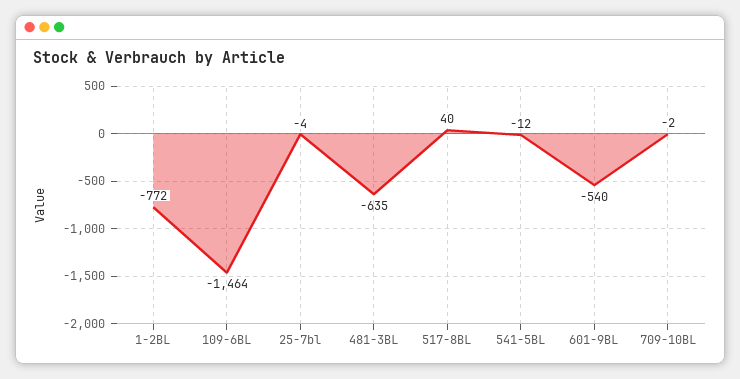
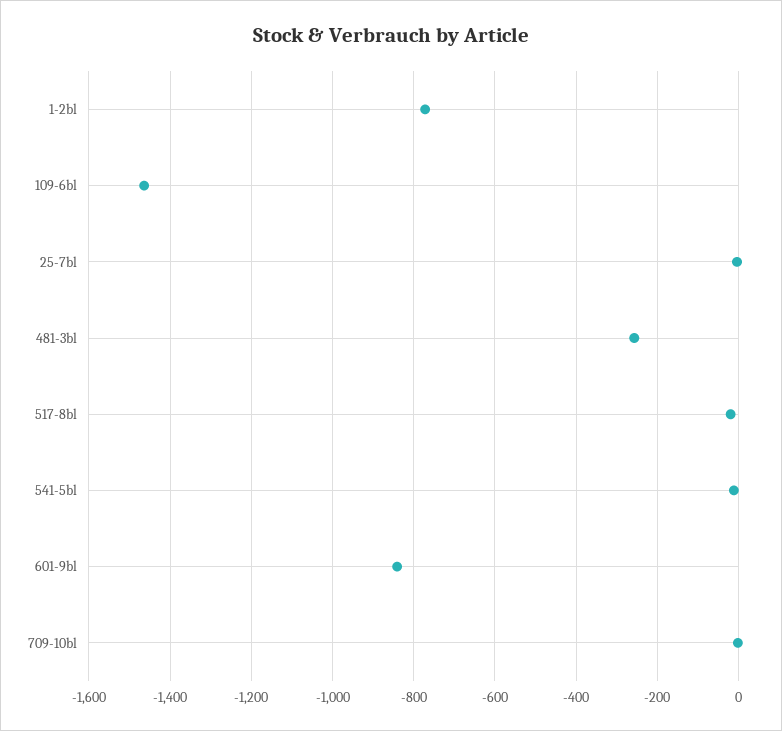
  {
    "1-2BL": -772,
    "109-6BL": -1464,
    "25-7bl": -4,
-   "481-3BL": -635,
+   "481-3BL": -260,
-   "517-8BL": 40,
+   "517-8BL": -20,
    "541-5BL": -12,
-   "601-9BL": -540,
+   "601-9BL": -840,
    "709-10BL": -2
  }

